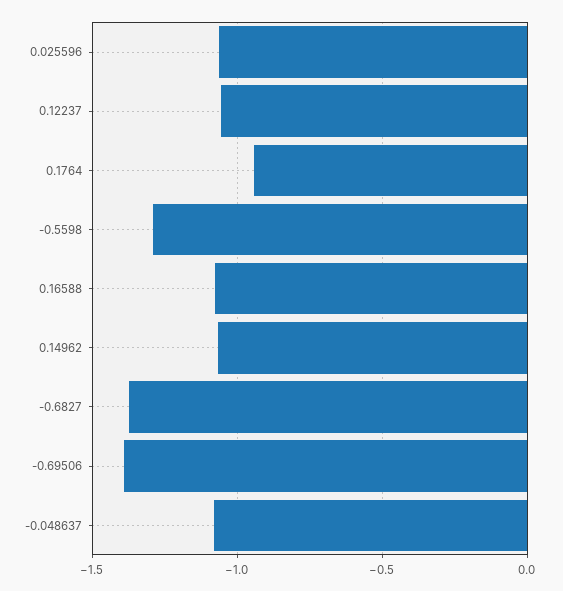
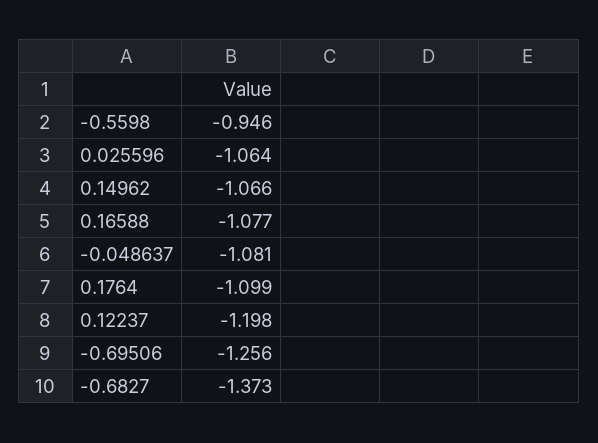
  {
    "0.025596": -1.064,
-   "0.12237": -1.05,
+   "0.12237": -1.198,
-   "0.1764": -0.95,
+   "0.1764": -1.099,
-   "-0.5598": -1.3,
+   "-0.5598": -0.946,
    "0.16588": -1.077,
    "0.14962": -1.066,
    "-0.6827": -1.373,
-   "-0.69506": -1.4,
+   "-0.69506": -1.256,
    "-0.048637": -1.081
  }

